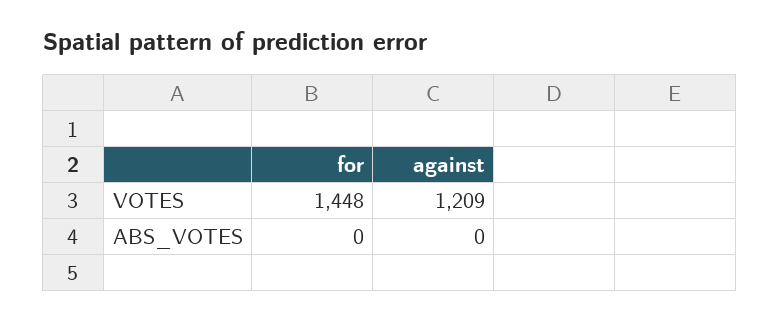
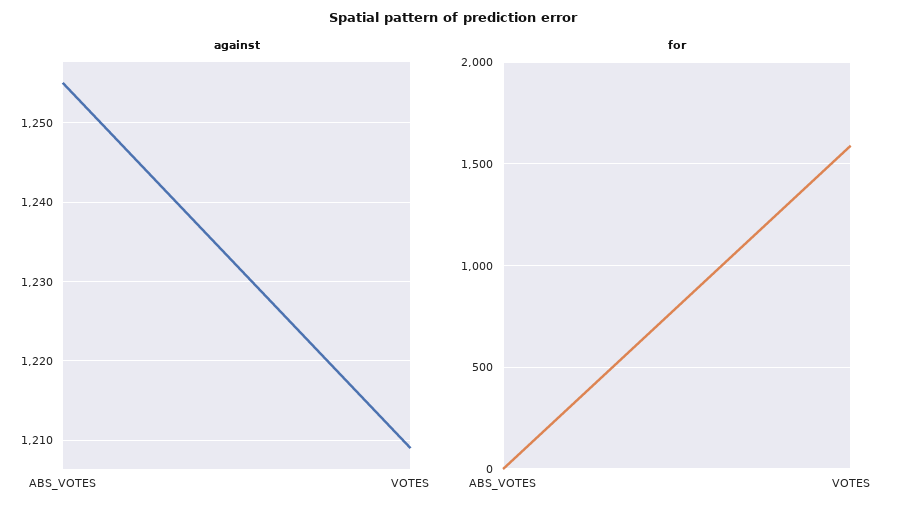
  {
    "for": {
-     "VOTES": 1448,
+     "VOTES": 1600,
      "ABS_VOTES": 0
    },
    "against": {
      "VOTES": 1209,
-     "ABS_VOTES": 0
+     "ABS_VOTES": 1255
    }
  }

